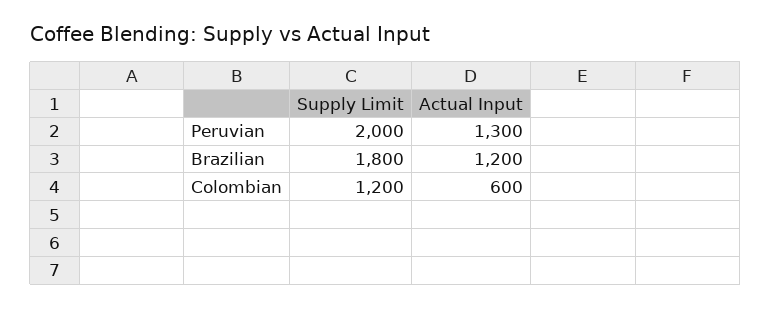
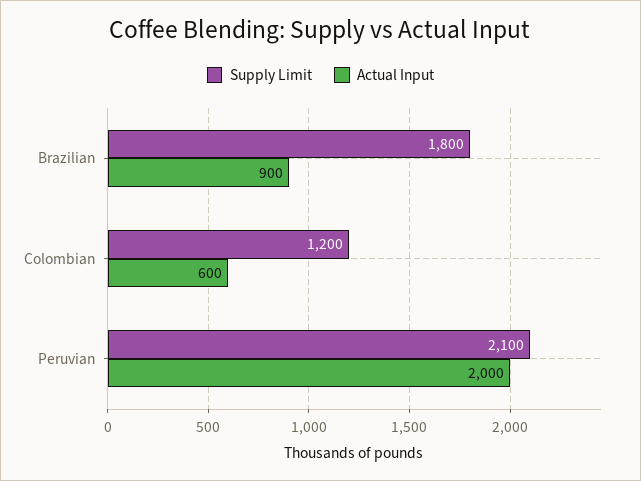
  {
    "Supply Limit": {
-     "Peruvian": 2000,
+     "Peruvian": 2100,
      "Brazilian": 1800,
      "Colombian": 1200
    },
    "Actual Input": {
-     "Peruvian": 1300,
+     "Peruvian": 2000,
-     "Brazilian": 1200,
+     "Brazilian": 900,
      "Colombian": 600
    }
  }

